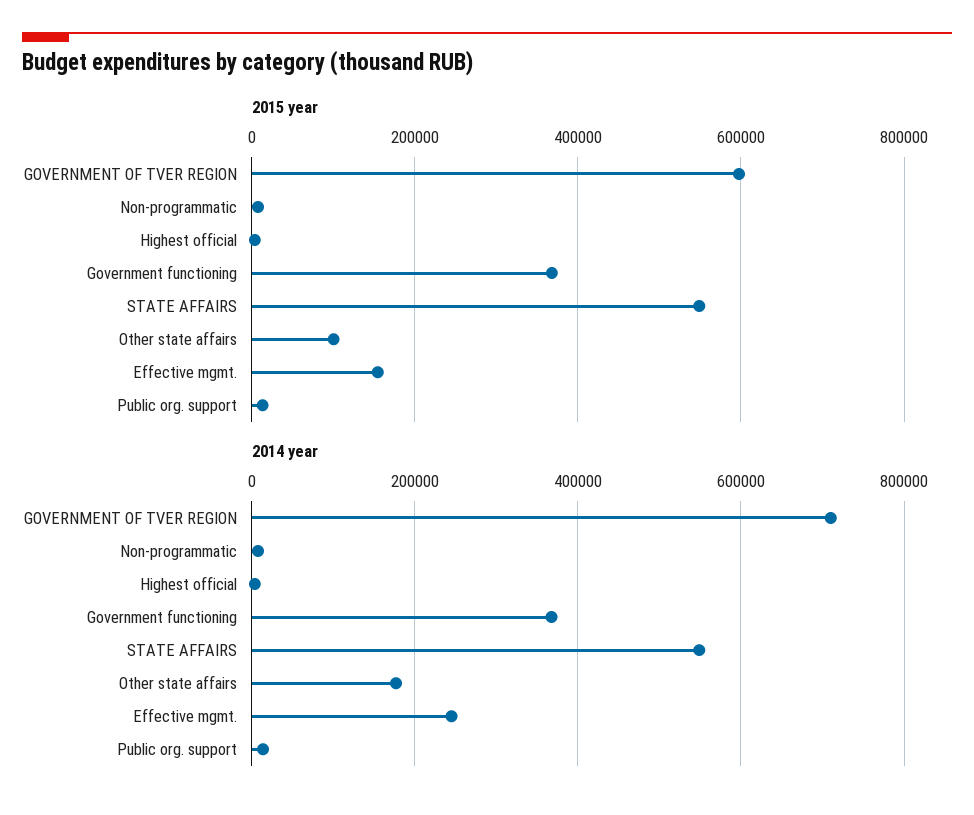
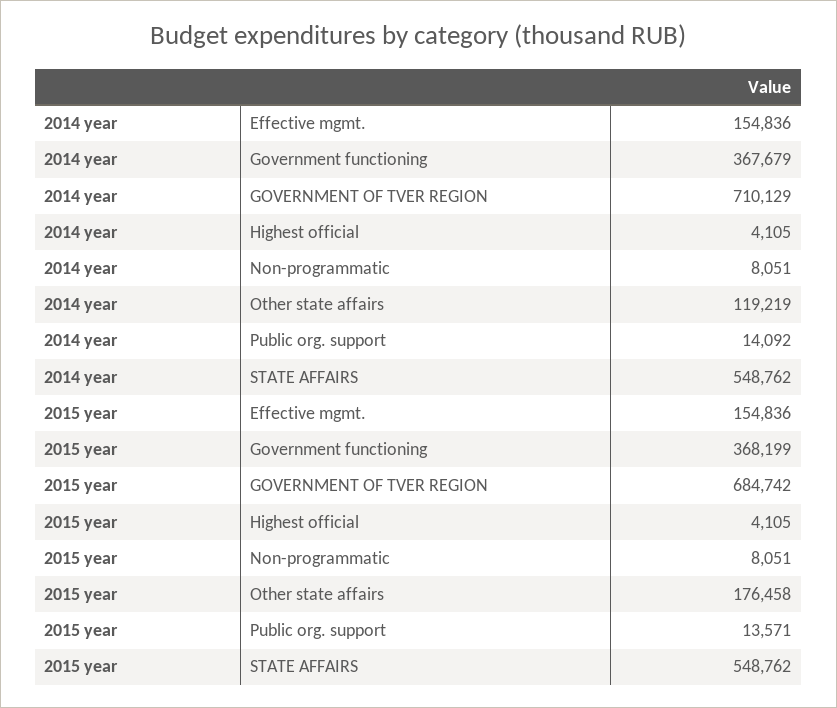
  {
    "2015 year": {
-     "GOVERNMENT OF TVER REGION": 600000,
+     "GOVERNMENT OF TVER REGION": 684742,
      "Non-programmatic": 8051,
      "Highest official": 4105,
      "Government functioning": 368199,
      "STATE AFFAIRS": 548762,
-     "Other state affairs": 100000,
+     "Other state affairs": 176458,
      "Effective mgmt.": 154836,
      "Public org. support": 13571
    },
    "2014 year": {
      "GOVERNMENT OF TVER REGION": 710129,
      "Non-programmatic": 8051,
      "Highest official": 4105,
      "Government functioning": 367679,
      "STATE AFFAIRS": 548762,
-     "Other state affairs": 180000,
+     "Other state affairs": 119219,
-     "Effective mgmt.": 240000,
+     "Effective mgmt.": 154836,
      "Public org. support": 14092
    }
  }

